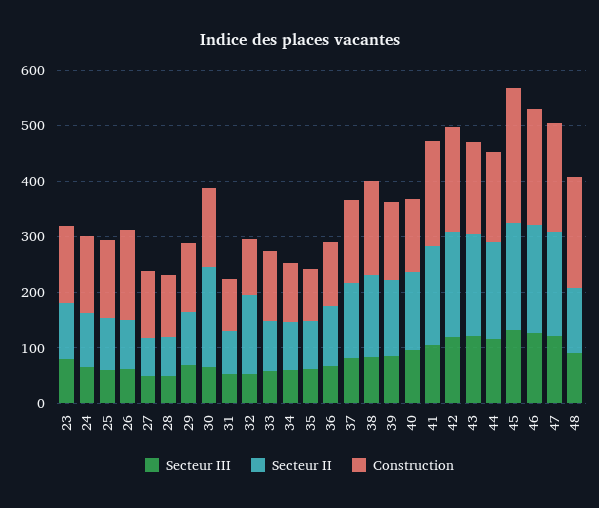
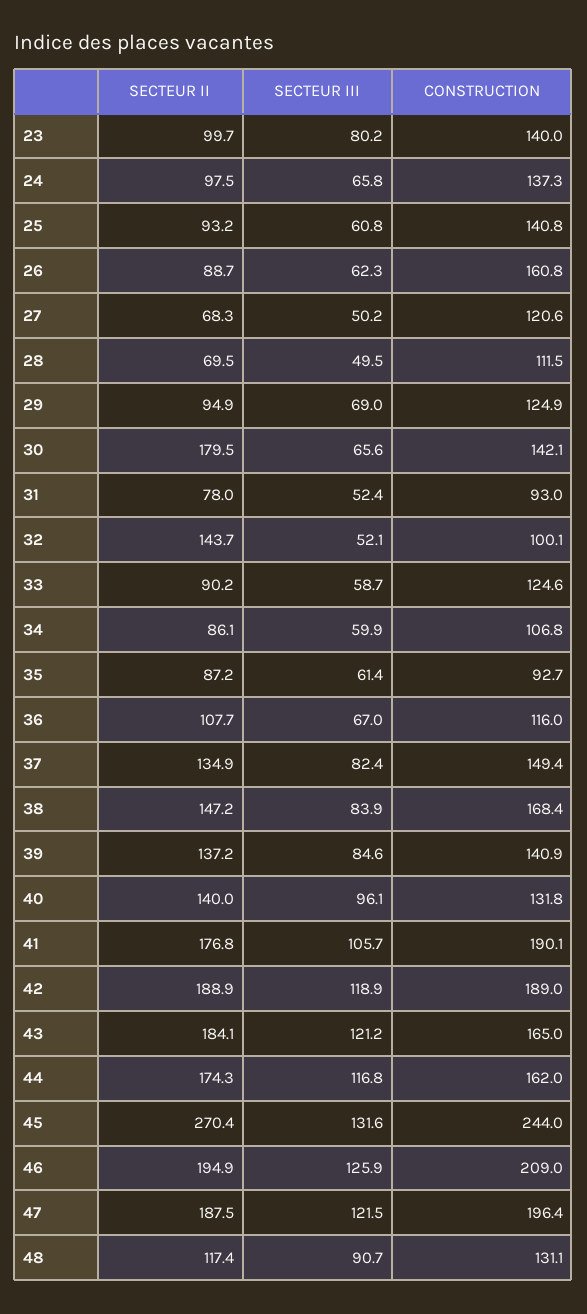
  {
    "Secteur III": {
      "23": 80.2,
      "24": 65.8,
      "25": 60.8,
      "26": 62.3,
      "27": 50.2,
      "28": 49.5,
      "29": 69,
      "30": 65.6,
      "31": 52.4,
      "32": 52.1,
      "33": 58.7,
      "34": 59.9,
      "35": 61.4,
      "36": 67,
      "37": 82.4,
      "38": 83.9,
      "39": 84.6,
      "40": 96.1,
      "41": 105.7,
      "42": 118.9,
      "43": 121.2,
      "44": 116.8,
      "45": 131.6,
      "46": 125.9,
      "47": 121.5,
      "48": 90.7
    },
    "Secteur II": {
      "23": 99.7,
      "24": 97.5,
      "25": 93.2,
      "26": 88.7,
      "27": 68.3,
      "28": 69.5,
      "29": 94.9,
      "30": 179.5,
      "31": 78,
      "32": 143.7,
      "33": 90.2,
      "34": 86.1,
      "35": 87.2,
      "36": 107.7,
      "37": 134.9,
      "38": 147.2,
      "39": 137.2,
      "40": 140,
      "41": 176.8,
      "42": 188.9,
      "43": 184.1,
      "44": 174.3,
-     "45": 200,
+     "45": 270.4,
      "46": 194.9,
      "47": 187.5,
      "48": 117.4
    },
    "Construction": {
      "23": 140,
      "24": 137.3,
      "25": 140.8,
      "26": 160.8,
      "27": 120.6,
      "28": 111.5,
      "29": 124.9,
      "30": 142.1,
      "31": 93,
      "32": 100.1,
      "33": 124.6,
      "34": 106.8,
      "35": 92.7,
      "36": 116,
      "37": 149.4,
      "38": 168.4,
      "39": 140.9,
      "40": 131.8,
      "41": 190.1,
      "42": 189,
      "43": 165,
      "44": 162,
      "45": 244,
      "46": 209,
      "47": 196.4,
-     "48": 200
+     "48": 131.1
    }
  }

